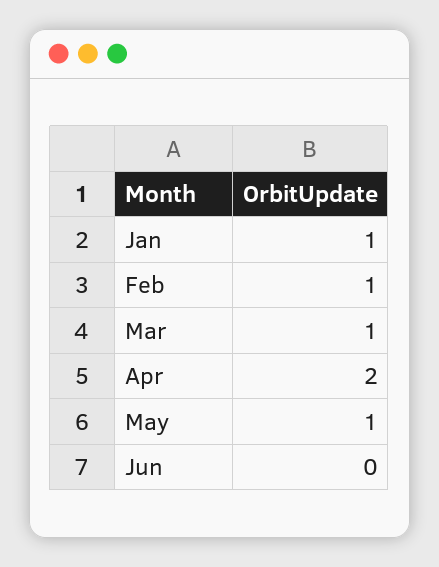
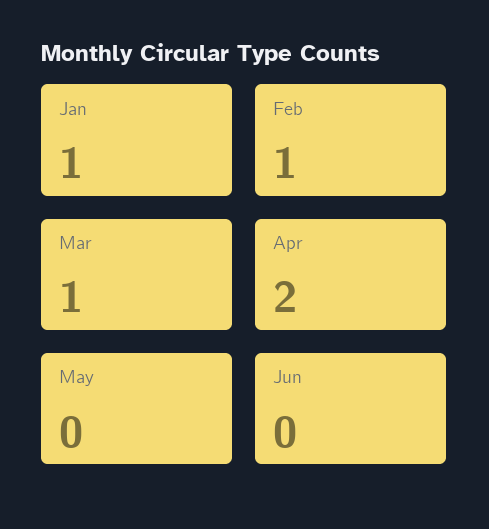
  {
    "Jan": 1,
    "Feb": 1,
    "Mar": 1,
    "Apr": 2,
-   "May": 1,
+   "May": 0,
    "Jun": 0
  }

